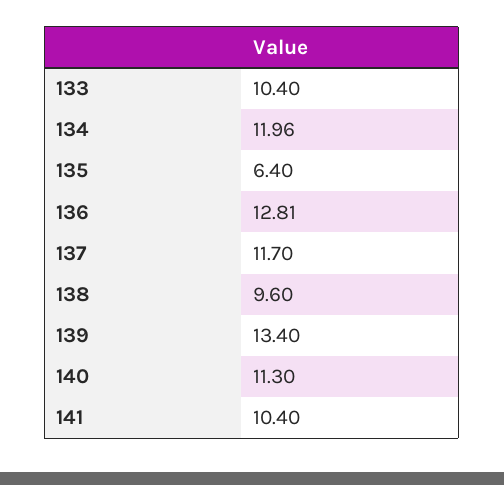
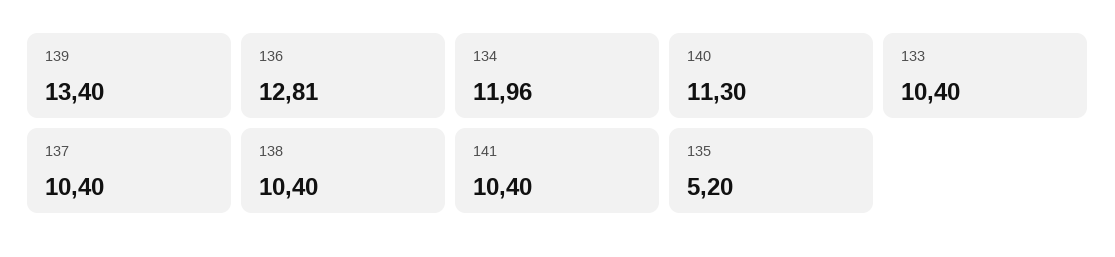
  {
    "133": 10.4,
    "134": 11.96,
-   "135": 6.4,
+   "135": 5.2,
    "136": 12.81,
-   "137": 11.7,
+   "137": 10.4,
-   "138": 9.6,
+   "138": 10.4,
    "139": 13.4,
    "140": 11.3,
    "141": 10.4
  }

